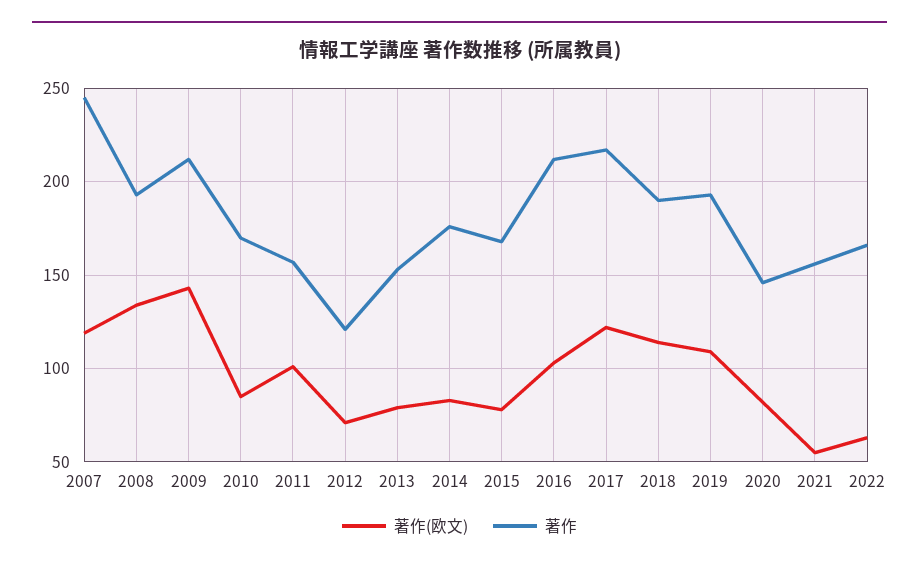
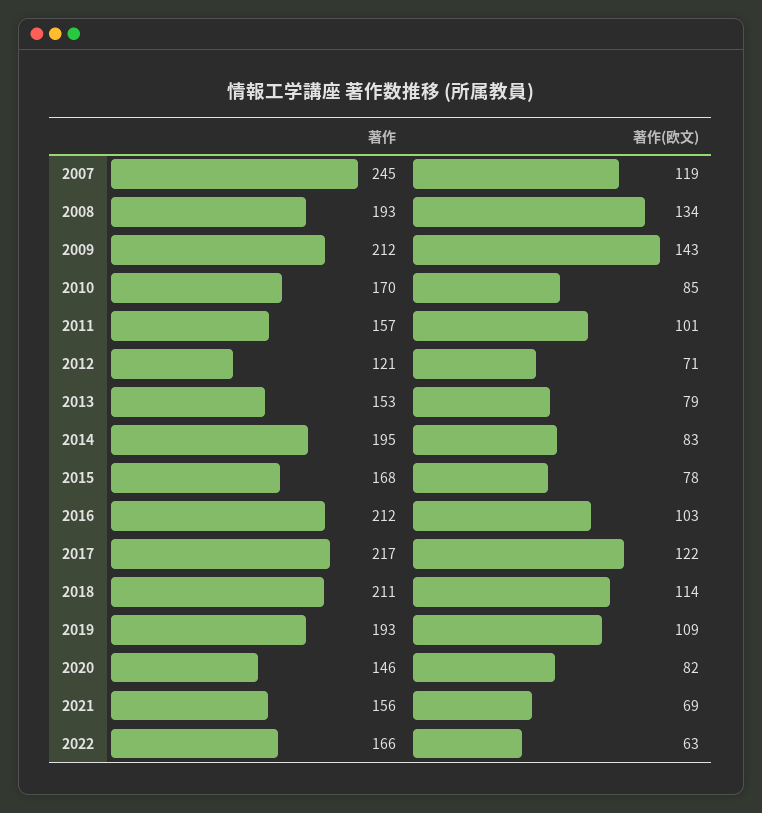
  {
    "著作(欧文)": {
      "2007": 119,
      "2008": 134,
      "2009": 143,
      "2010": 85,
      "2011": 101,
      "2012": 71,
      "2013": 79,
      "2014": 83,
      "2015": 78,
      "2016": 103,
      "2017": 122,
      "2018": 114,
      "2019": 109,
      "2020": 82,
-     "2021": 55,
+     "2021": 69,
      "2022": 63
    },
    "著作": {
      "2007": 245,
      "2008": 193,
      "2009": 212,
      "2010": 170,
      "2011": 157,
      "2012": 121,
      "2013": 153,
-     "2014": 175,
+     "2014": 195,
      "2015": 168,
      "2016": 212,
      "2017": 217,
-     "2018": 190,
+     "2018": 211,
      "2019": 193,
      "2020": 146,
      "2021": 156,
      "2022": 166
    }
  }

